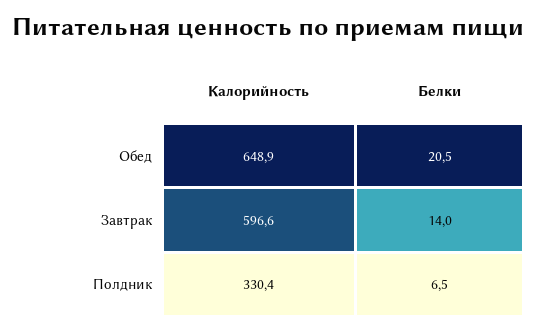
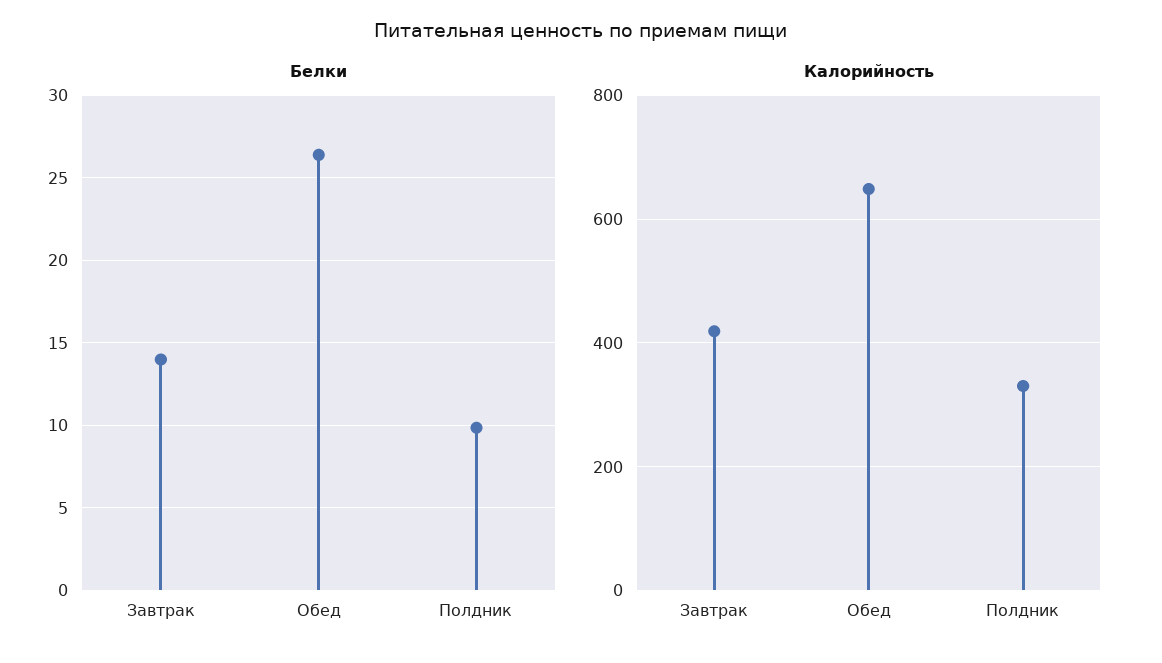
  {
    "Калорийность": {
      "Обед": 648.9,
-     "Завтрак": 596.6,
+     "Завтрак": 420,
      "Полдник": 330.4
    },
    "Белки": {
-     "Обед": 20.5,
+     "Обед": 26.5,
      "Завтрак": 14,
-     "Полдник": 6.5
+     "Полдник": 10
    }
  }

